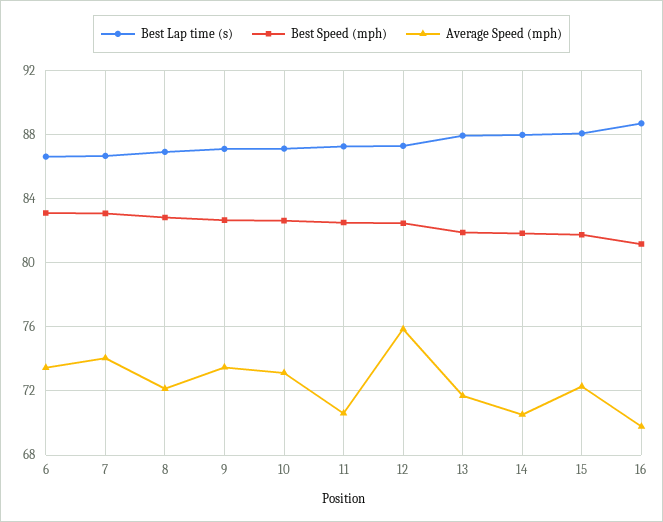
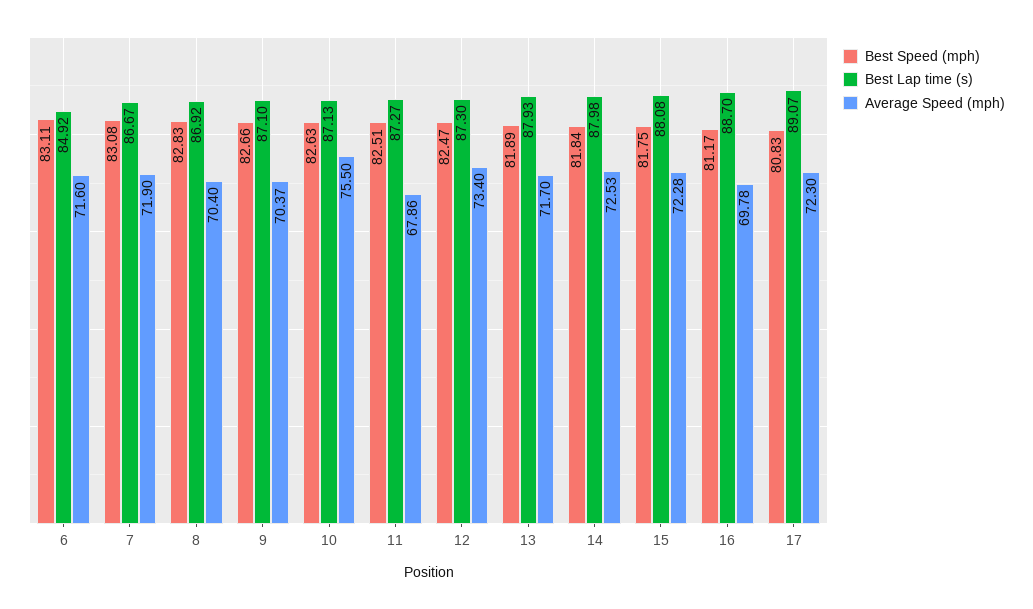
  {
    "Best Lap time (s)": {
-     "6": 86.5,
+     "6": 84.92,
      "7": 86.67,
      "8": 86.92,
      "9": 87.1,
      "10": 87.13,
      "11": 87.27,
      "12": 87.3,
      "13": 87.93,
      "14": 87.98,
      "15": 88.08,
-     "16": 88.7
+     "16": 88.7,
+     "17": 89.07
    },
    "Best Speed (mph)": {
      "6": 83.11,
      "7": 83.08,
      "8": 82.83,
      "9": 82.66,
      "10": 82.63,
      "11": 82.51,
      "12": 82.47,
      "13": 81.89,
      "14": 81.84,
      "15": 81.75,
-     "16": 81.17
+     "16": 81.17,
+     "17": 80.83
    },
    "Average Speed (mph)": {
-     "6": 73.5,
+     "6": 71.6,
-     "7": 74,
+     "7": 71.9,
-     "8": 72,
+     "8": 70.4,
-     "9": 73.5,
+     "9": 70.37,
-     "10": 73,
+     "10": 75.5,
-     "11": 70.5,
+     "11": 67.86,
-     "12": 76,
+     "12": 73.4,
      "13": 71.7,
-     "14": 70.5,
+     "14": 72.53,
      "15": 72.28,
-     "16": 69.78
+     "16": 69.78,
+     "17": 72.3
    }
  }

